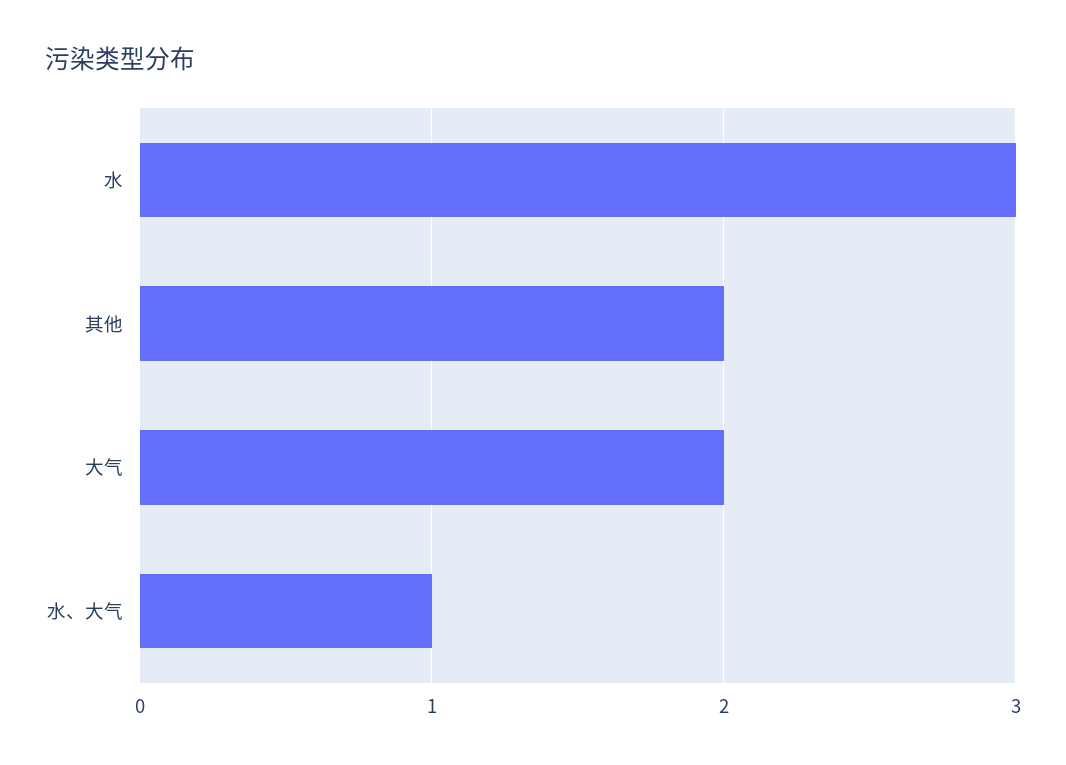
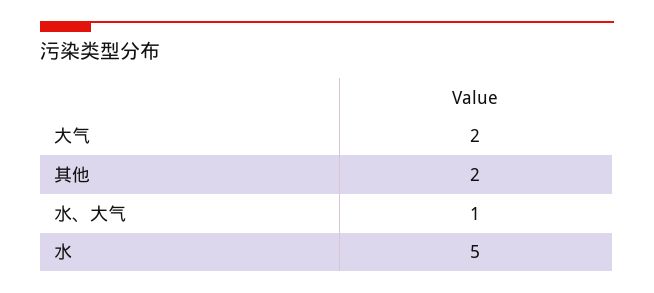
  {
-   "水": 3,
+   "水": 5,
    "其他": 2,
    "大气": 2,
    "水、大气": 1
  }

